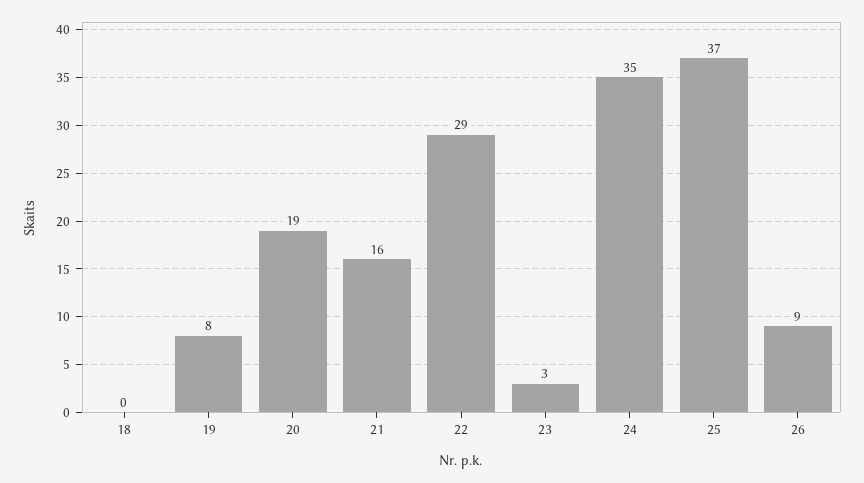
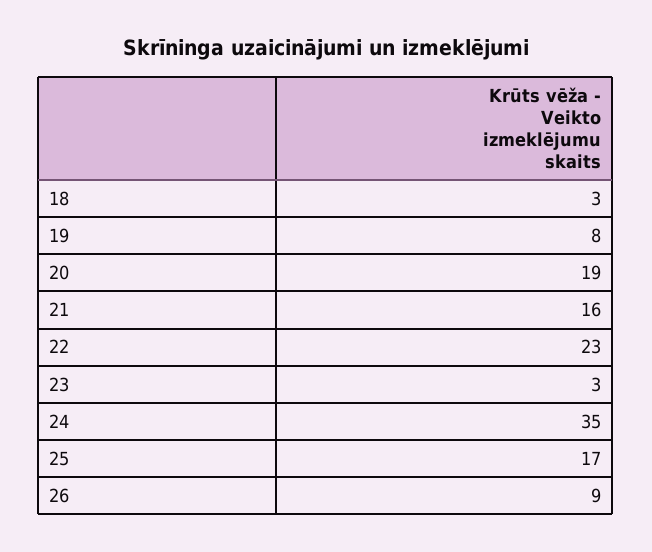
  {
-   "18": 0,
+   "18": 3,
    "19": 8,
    "20": 19,
    "21": 16,
-   "22": 29,
+   "22": 23,
    "23": 3,
    "24": 35,
-   "25": 37,
+   "25": 17,
    "26": 9
  }

